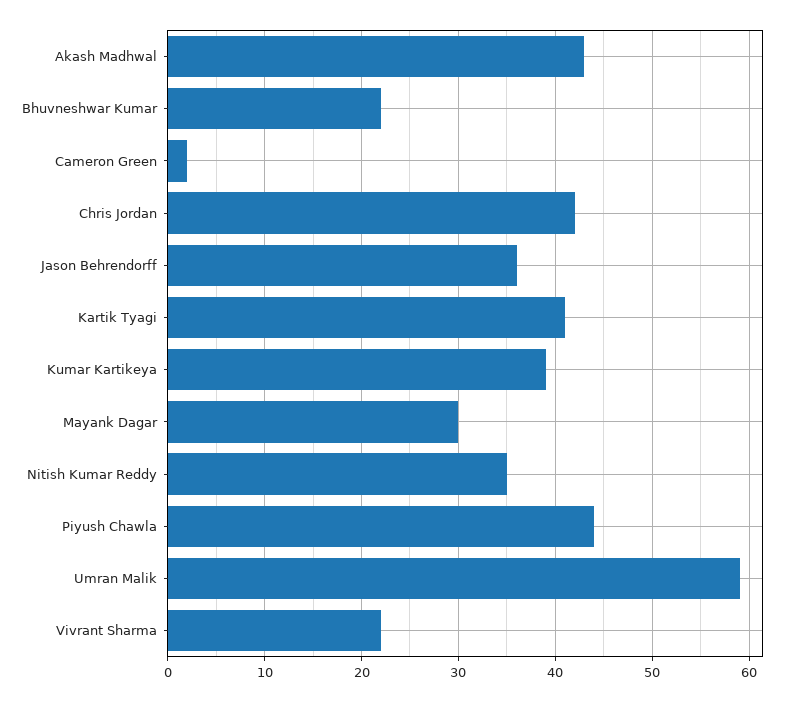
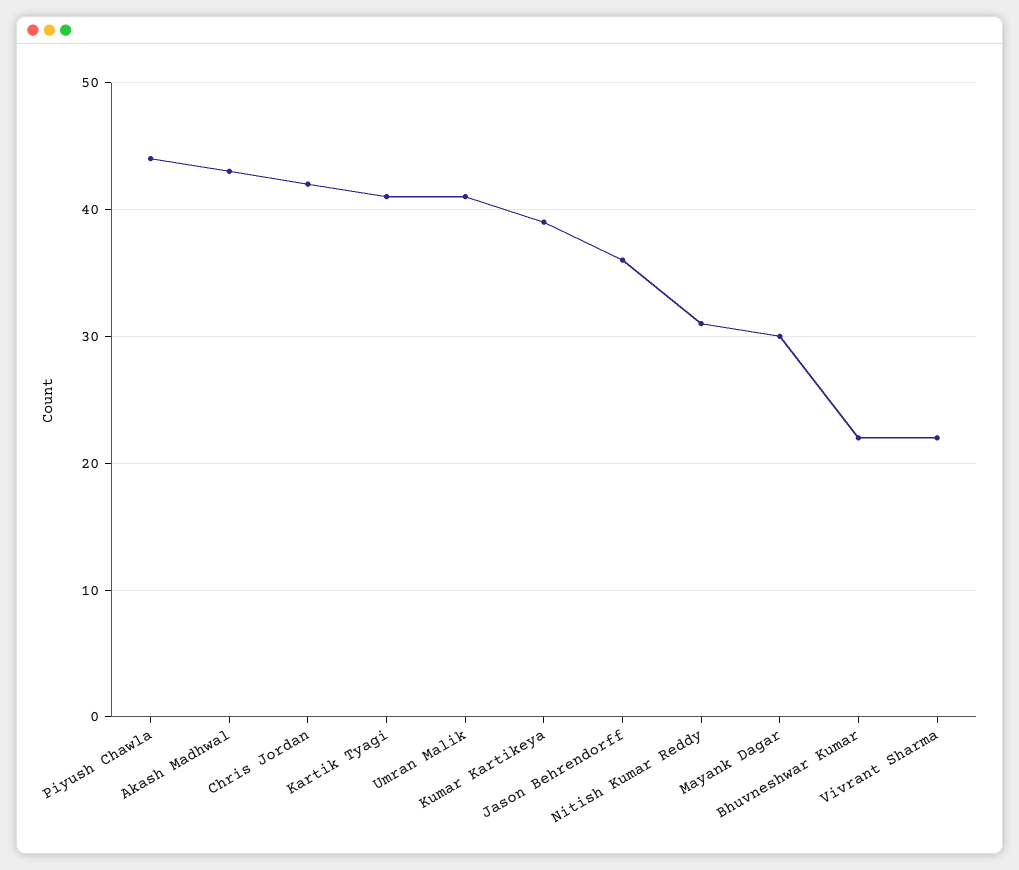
  {
    "Akash Madhwal": 43,
    "Bhuvneshwar Kumar": 22,
-   "Cameron Green": 2,
    "Chris Jordan": 42,
    "Jason Behrendorff": 36,
    "Kartik Tyagi": 41,
    "Kumar Kartikeya": 39,
    "Mayank Dagar": 30,
-   "Nitish Kumar Reddy": 35,
+   "Nitish Kumar Reddy": 31,
    "Piyush Chawla": 44,
-   "Umran Malik": 59,
+   "Umran Malik": 41,
    "Vivrant Sharma": 22
  }

